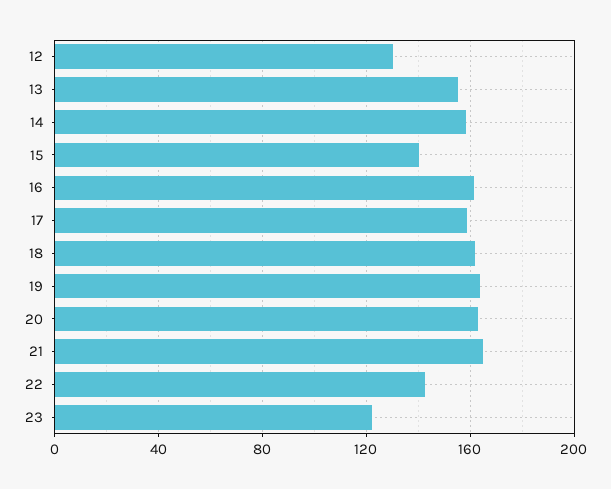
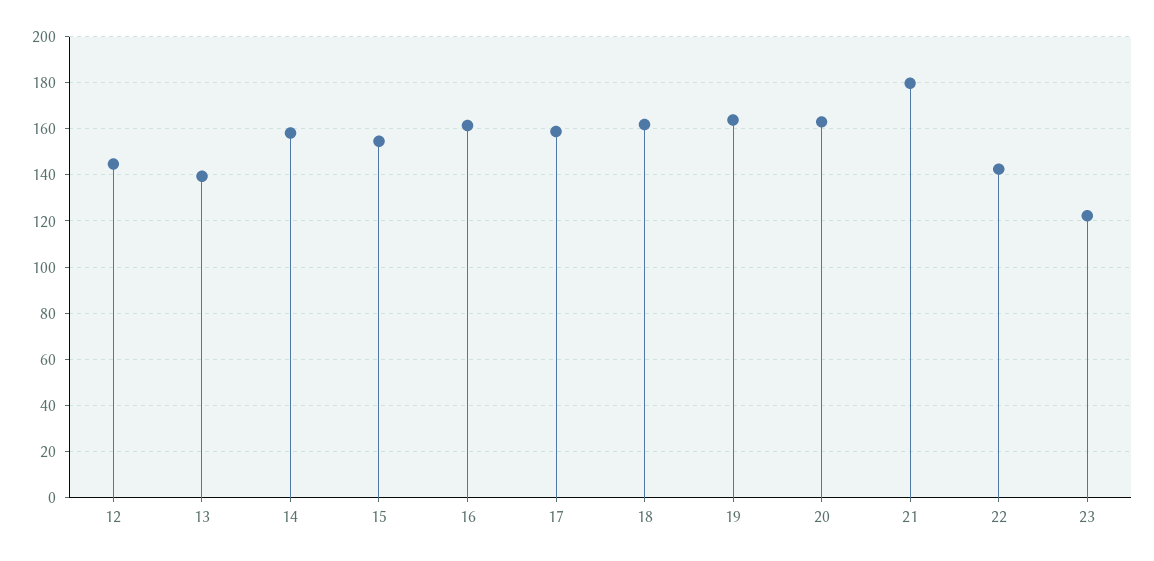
  {
-   "12": 130,
+   "12": 145,
-   "13": 155,
+   "13": 140,
    "14": 160,
-   "15": 140,
+   "15": 155,
    "16": 160,
    "17": 160,
    "18": 160,
    "19": 165,
    "20": 165,
-   "21": 165,
+   "21": 180,
    "22": 145,
    "23": 120
  }

